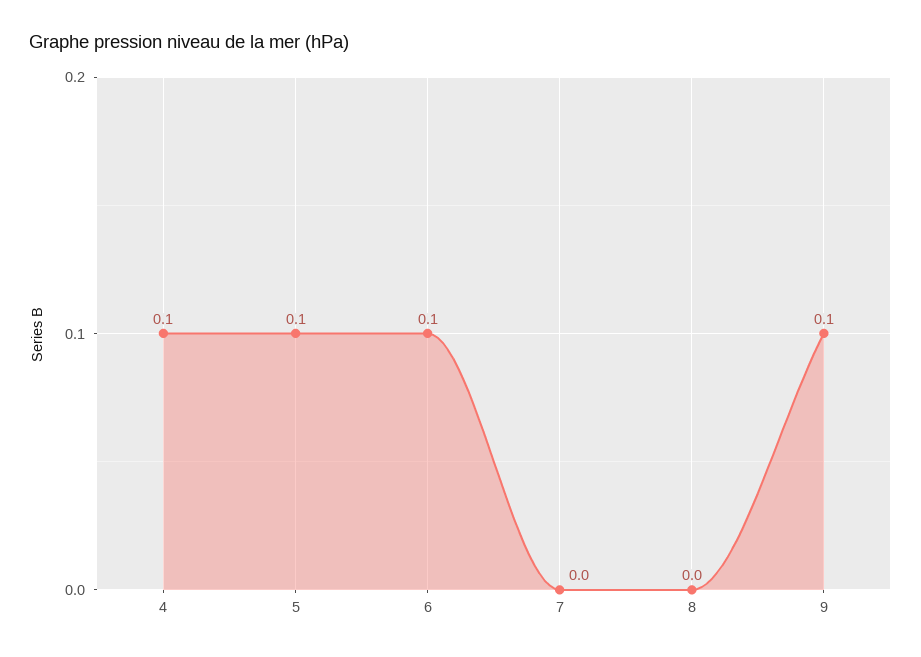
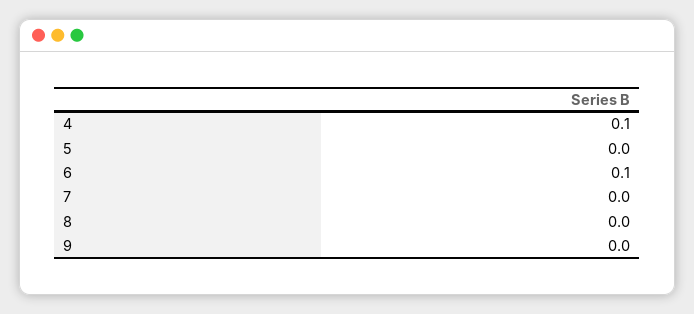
  {
    "4": 0.1,
-   "5": 0.1,
+   "5": 0,
    "6": 0.1,
    "7": 0,
    "8": 0,
-   "9": 0.1
+   "9": 0
  }

